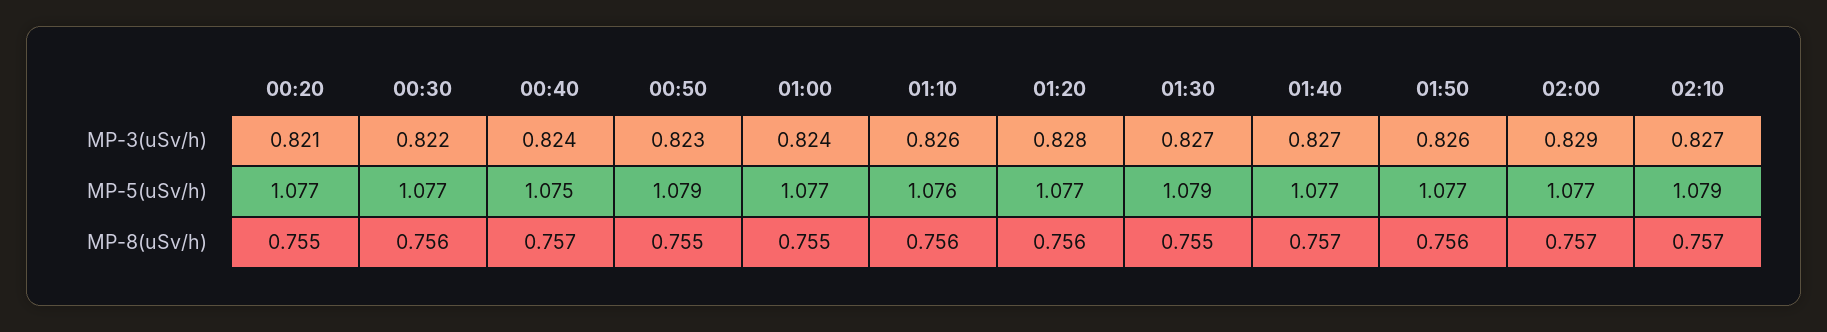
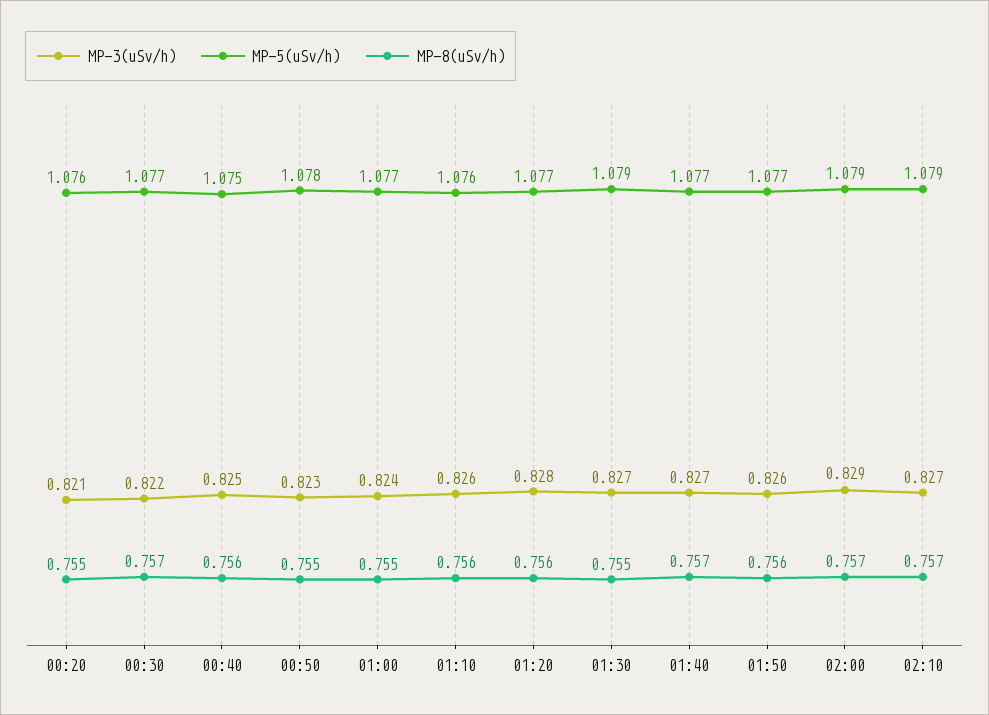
  {
    "MP-3(uSv/h)": {
      "00:20": 0.821,
      "00:30": 0.822,
-     "00:40": 0.824,
+     "00:40": 0.825,
      "00:50": 0.823,
      "01:00": 0.824,
      "01:10": 0.826,
      "01:20": 0.828,
      "01:30": 0.827,
      "01:40": 0.827,
      "01:50": 0.826,
      "02:00": 0.829,
      "02:10": 0.827
    },
    "MP-5(uSv/h)": {
-     "00:20": 1.077,
+     "00:20": 1.076,
      "00:30": 1.077,
      "00:40": 1.075,
-     "00:50": 1.079,
+     "00:50": 1.078,
      "01:00": 1.077,
      "01:10": 1.076,
      "01:20": 1.077,
      "01:30": 1.079,
      "01:40": 1.077,
      "01:50": 1.077,
-     "02:00": 1.077,
+     "02:00": 1.079,
      "02:10": 1.079
    },
    "MP-8(uSv/h)": {
      "00:20": 0.755,
-     "00:30": 0.756,
+     "00:30": 0.757,
-     "00:40": 0.757,
+     "00:40": 0.756,
      "00:50": 0.755,
      "01:00": 0.755,
      "01:10": 0.756,
      "01:20": 0.756,
      "01:30": 0.755,
      "01:40": 0.757,
      "01:50": 0.756,
      "02:00": 0.757,
      "02:10": 0.757
    }
  }

